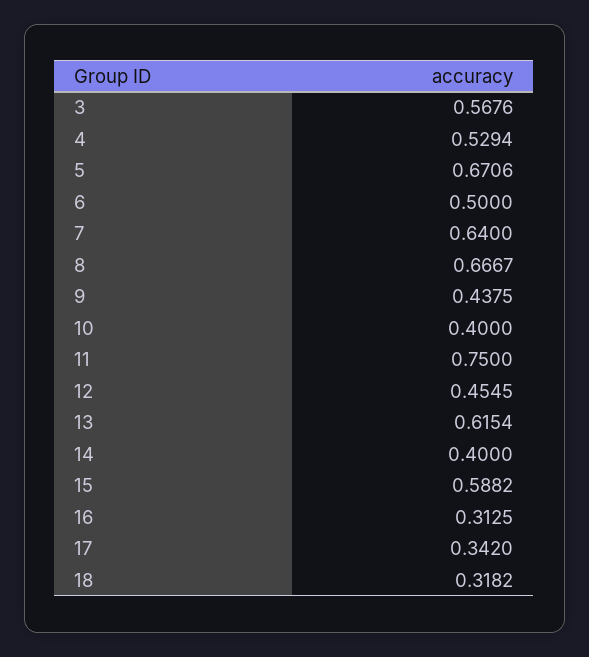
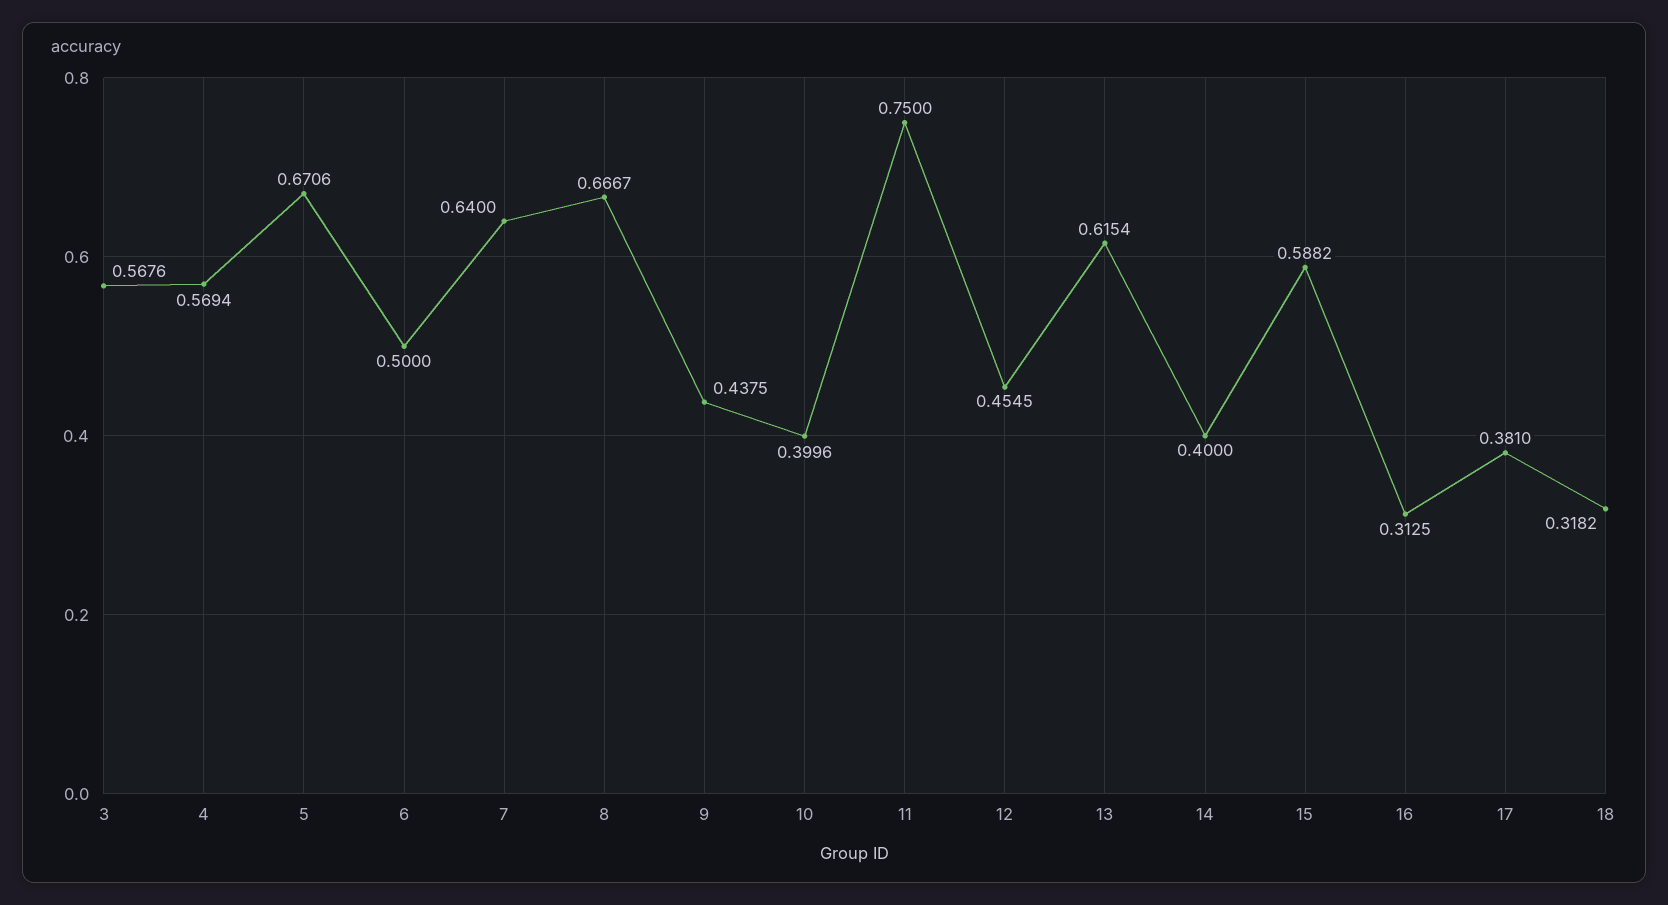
  {
    "3": 0.5676,
-   "4": 0.5294,
+   "4": 0.5694,
    "5": 0.6706,
    "6": 0.5,
    "7": 0.64,
    "8": 0.6667,
    "9": 0.4375,
-   "10": 0.4,
+   "10": 0.3996,
    "11": 0.75,
    "12": 0.4545,
    "13": 0.6154,
    "14": 0.4,
    "15": 0.5882,
    "16": 0.3125,
-   "17": 0.342,
+   "17": 0.381,
    "18": 0.3182
  }

